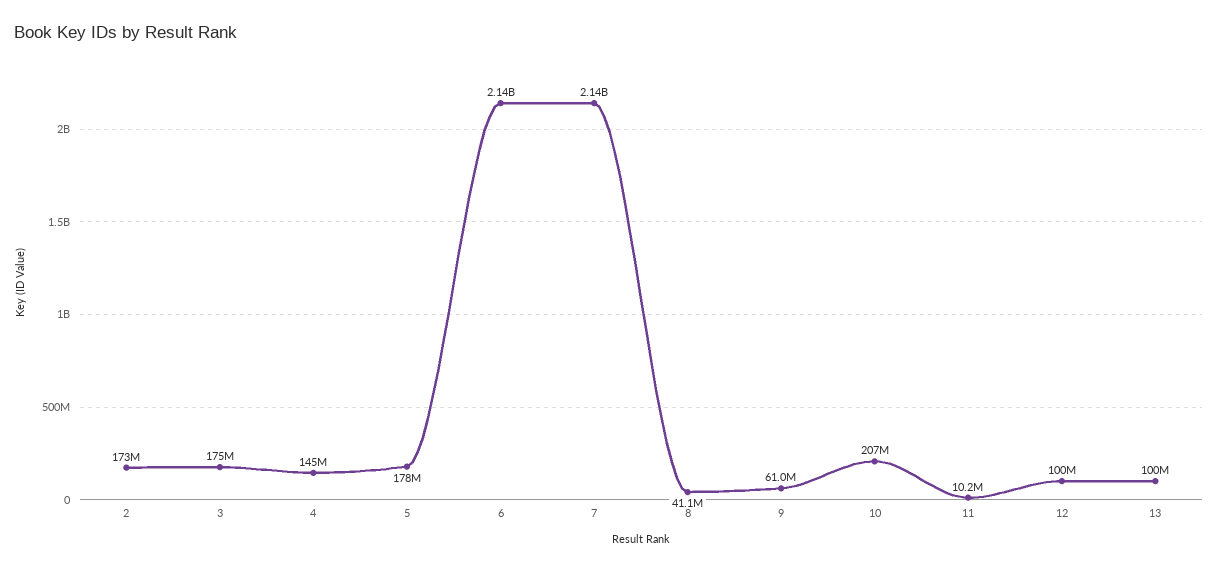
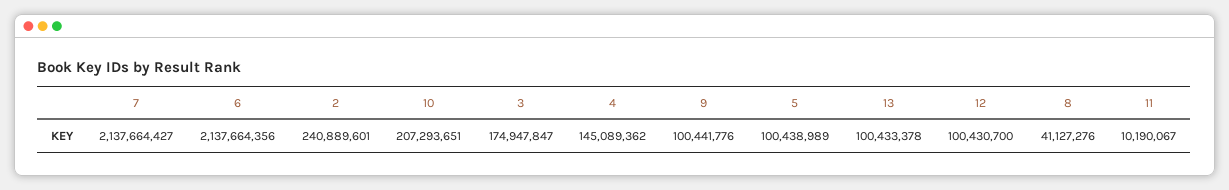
  {
-   "2": 173000000,
+   "2": 240889601,
    "3": 174947847,
    "4": 145089362,
-   "5": 178000000,
+   "5": 100438989,
    "6": 2137664356,
    "7": 2137664427,
    "8": 41127276,
-   "9": 61000000,
+   "9": 100441776,
    "10": 207293651,
    "11": 10190067,
    "12": 100430700,
    "13": 100433378
  }

